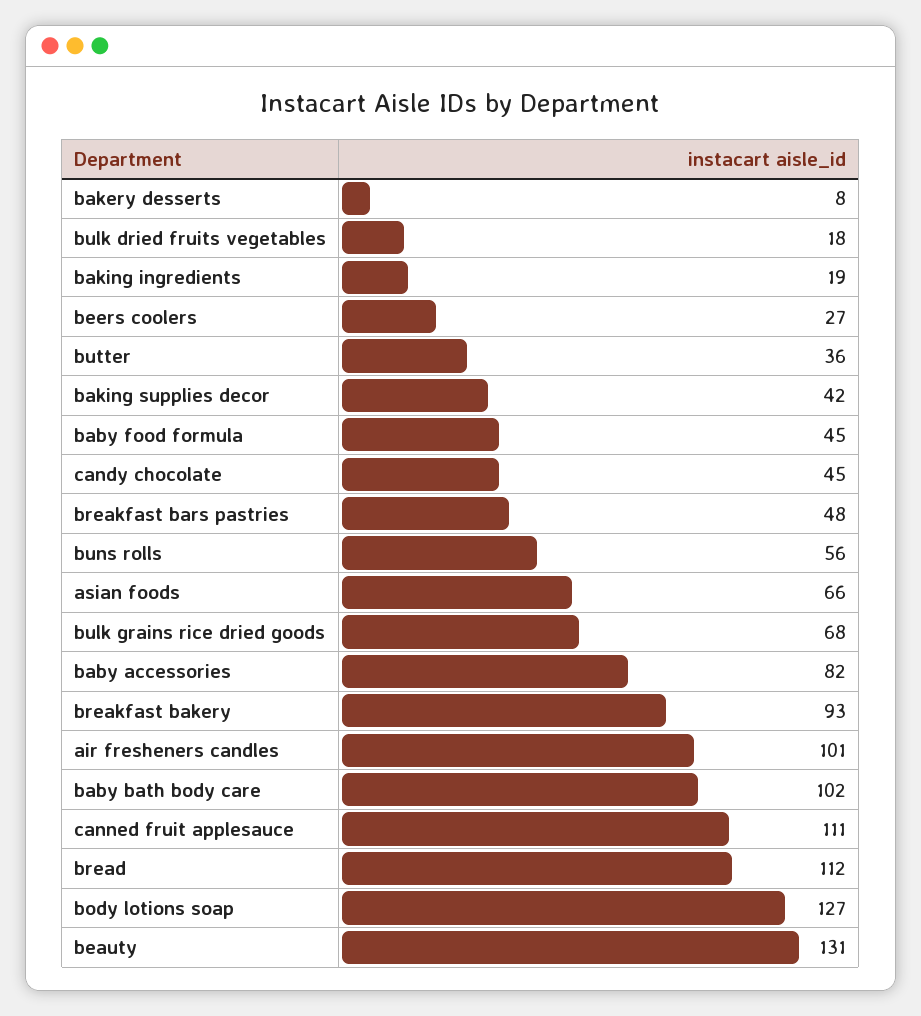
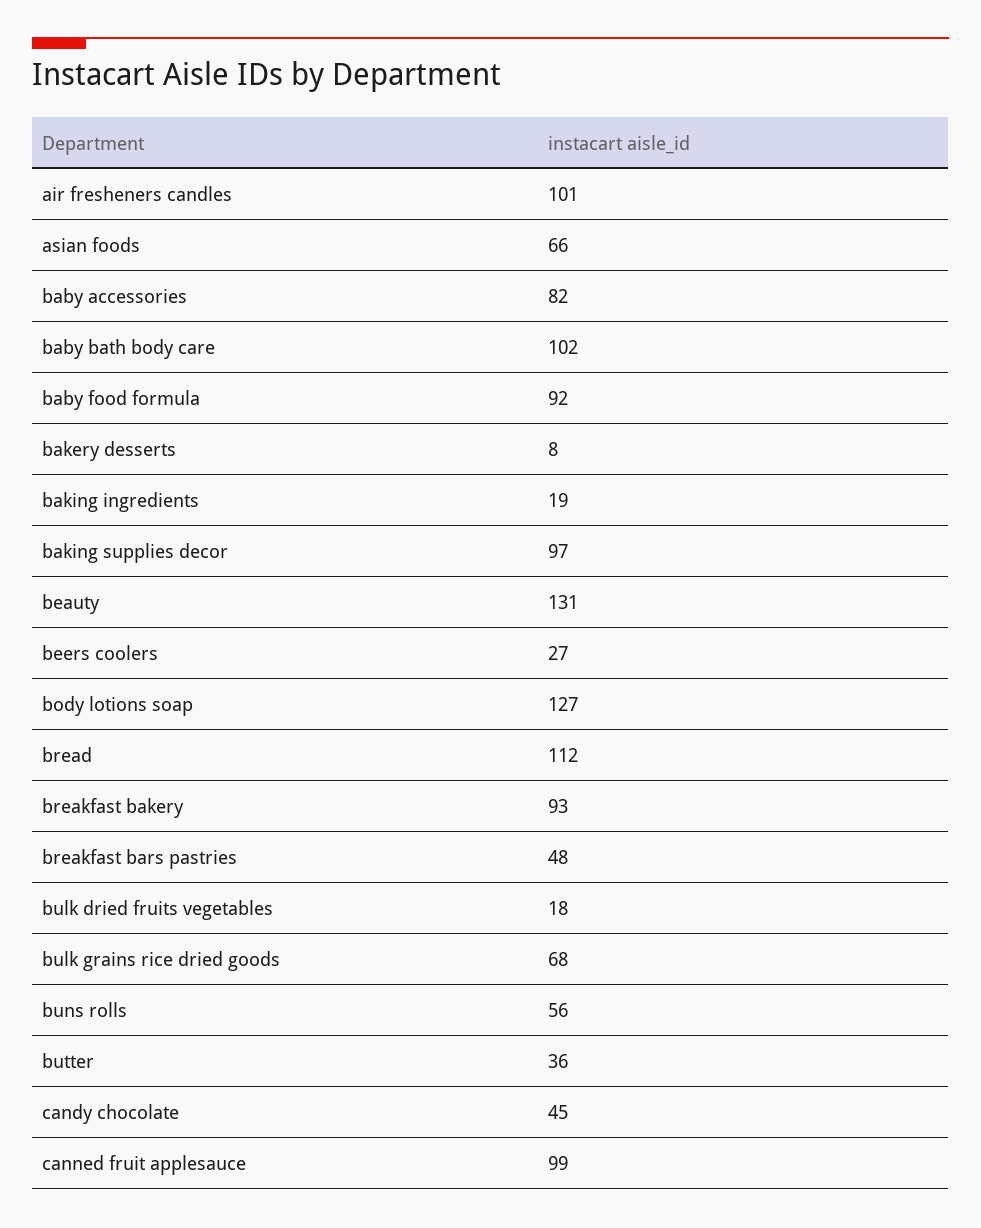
  {
    "bakery desserts": 8,
    "bulk dried fruits vegetables": 18,
    "baking ingredients": 19,
    "beers coolers": 27,
    "butter": 36,
-   "baking supplies decor": 42,
+   "baking supplies decor": 97,
-   "baby food formula": 45,
+   "baby food formula": 92,
    "candy chocolate": 45,
    "breakfast bars pastries": 48,
    "buns rolls": 56,
    "asian foods": 66,
    "bulk grains rice dried goods": 68,
    "baby accessories": 82,
    "breakfast bakery": 93,
    "air fresheners candles": 101,
    "baby bath body care": 102,
-   "canned fruit applesauce": 111,
+   "canned fruit applesauce": 99,
    "bread": 112,
    "body lotions soap": 127,
    "beauty": 131
  }

